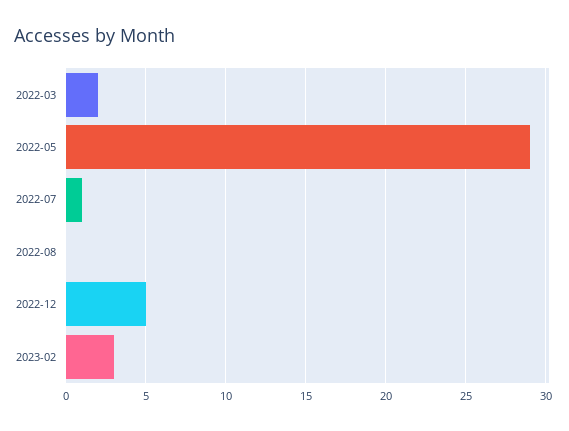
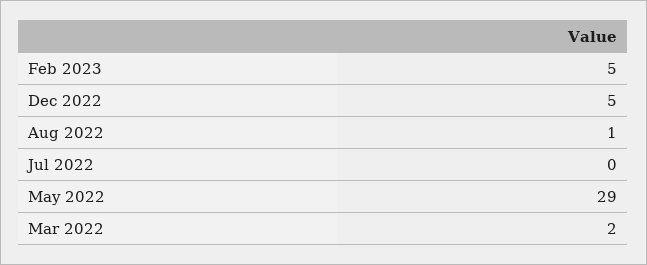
  {
    "2022-03": 2,
    "2022-05": 29,
-   "2022-07": 1,
+   "2022-07": 0,
-   "2022-08": 0,
+   "2022-08": 1,
    "2022-12": 5,
-   "2023-02": 3
+   "2023-02": 5
  }

